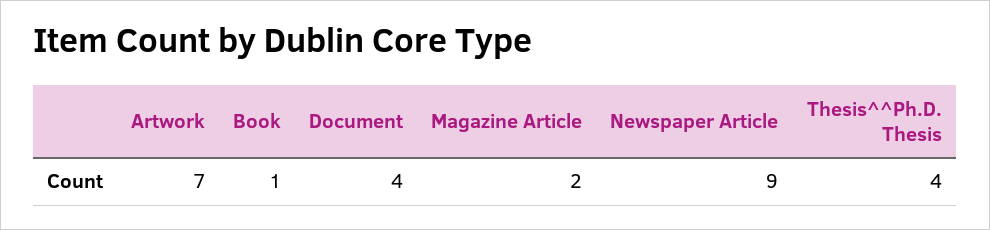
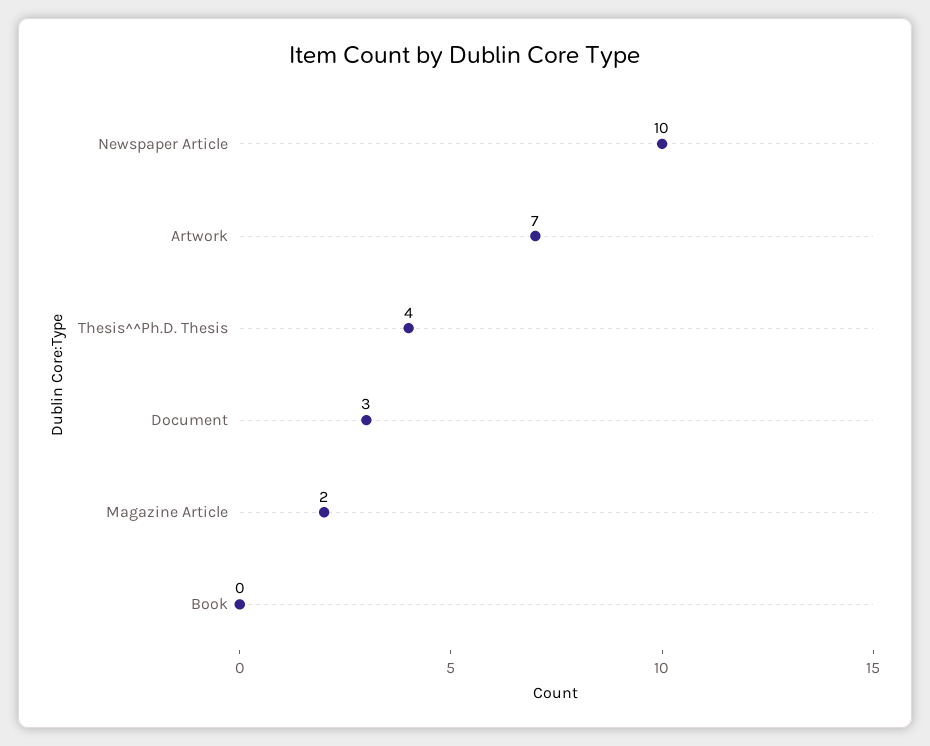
  {
    "Artwork": 7,
-   "Book": 1,
+   "Book": 0,
-   "Document": 4,
+   "Document": 3,
    "Magazine Article": 2,
-   "Newspaper Article": 9,
+   "Newspaper Article": 10,
    "Thesis^^Ph.D. Thesis": 4
  }

